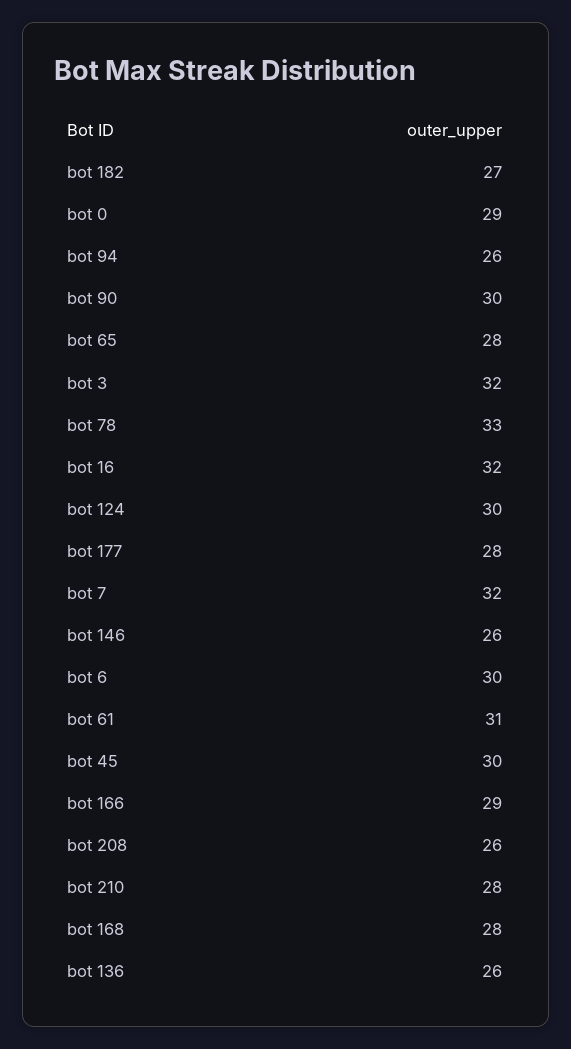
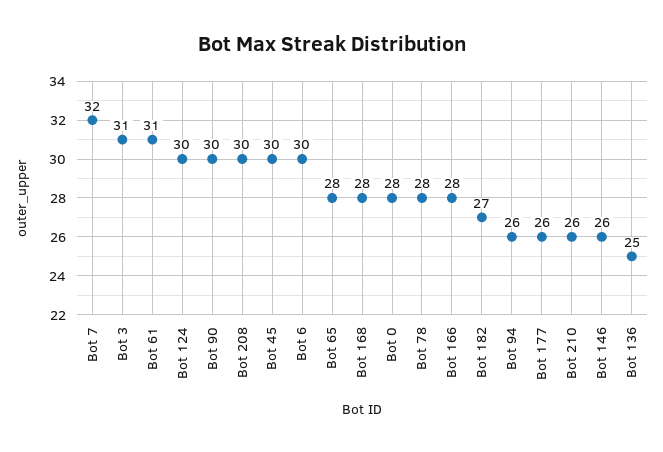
  {
    "bot 182": 27,
-   "bot 0": 29,
+   "bot 0": 28,
    "bot 94": 26,
    "bot 90": 30,
    "bot 65": 28,
-   "bot 3": 32,
+   "bot 3": 31,
-   "bot 78": 33,
+   "bot 78": 28,
-   "bot 16": 32,
    "bot 124": 30,
-   "bot 177": 28,
+   "bot 177": 26,
    "bot 7": 32,
    "bot 146": 26,
    "bot 6": 30,
    "bot 61": 31,
    "bot 45": 30,
-   "bot 166": 29,
+   "bot 166": 28,
-   "bot 208": 26,
+   "bot 208": 30,
-   "bot 210": 28,
+   "bot 210": 26,
    "bot 168": 28,
-   "bot 136": 26
+   "bot 136": 25
  }

